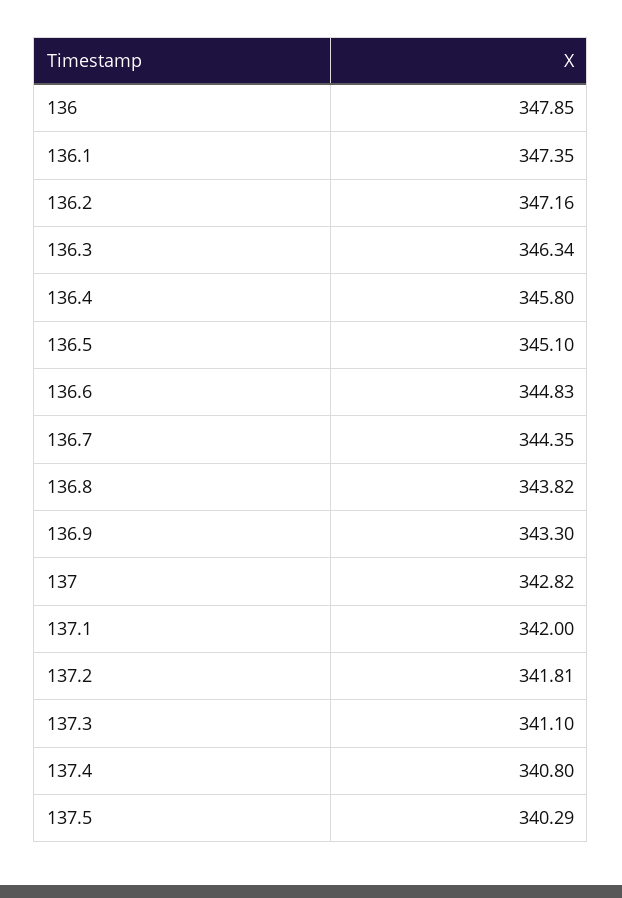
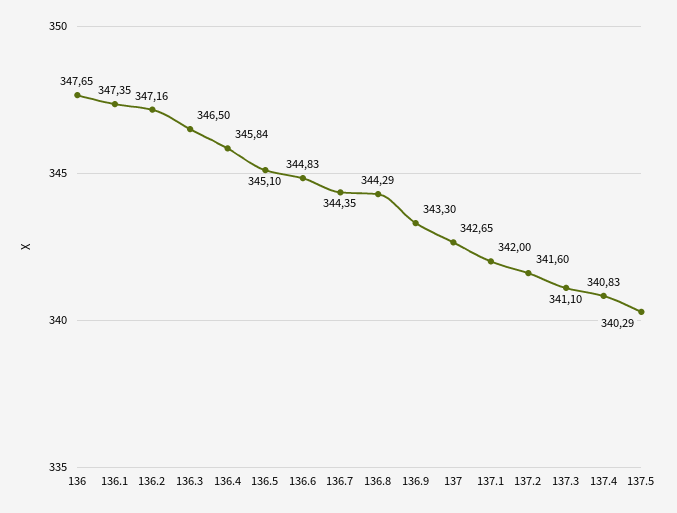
  {
-   "136": 347.85,
+   "136": 347.65,
    "136.1": 347.35,
    "136.2": 347.16,
-   "136.3": 346.34,
+   "136.3": 346.5,
-   "136.4": 345.8,
+   "136.4": 345.84,
    "136.5": 345.1,
    "136.6": 344.83,
    "136.7": 344.35,
-   "136.8": 343.82,
+   "136.8": 344.29,
    "136.9": 343.3,
-   "137": 342.82,
+   "137": 342.65,
    "137.1": 342,
-   "137.2": 341.81,
+   "137.2": 341.6,
    "137.3": 341.1,
-   "137.4": 340.8,
+   "137.4": 340.83,
    "137.5": 340.29
  }

